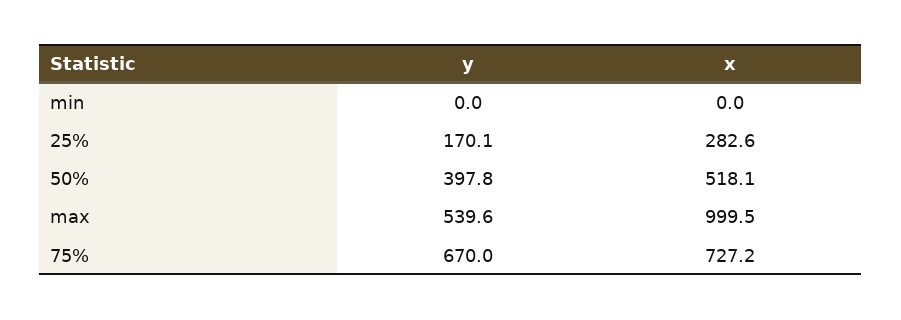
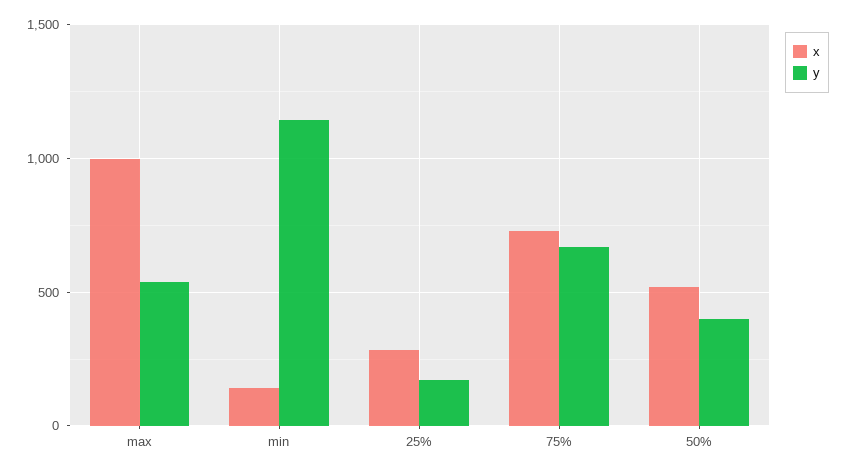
  {
    "y": {
-     "min": 0,
+     "min": 1150,
      "25%": 170.1,
      "50%": 397.8,
      "max": 539.6,
      "75%": 670
    },
    "x": {
-     "min": 0,
+     "min": 150,
      "25%": 282.6,
      "50%": 518.1,
      "max": 999.5,
      "75%": 727.2
    }
  }

